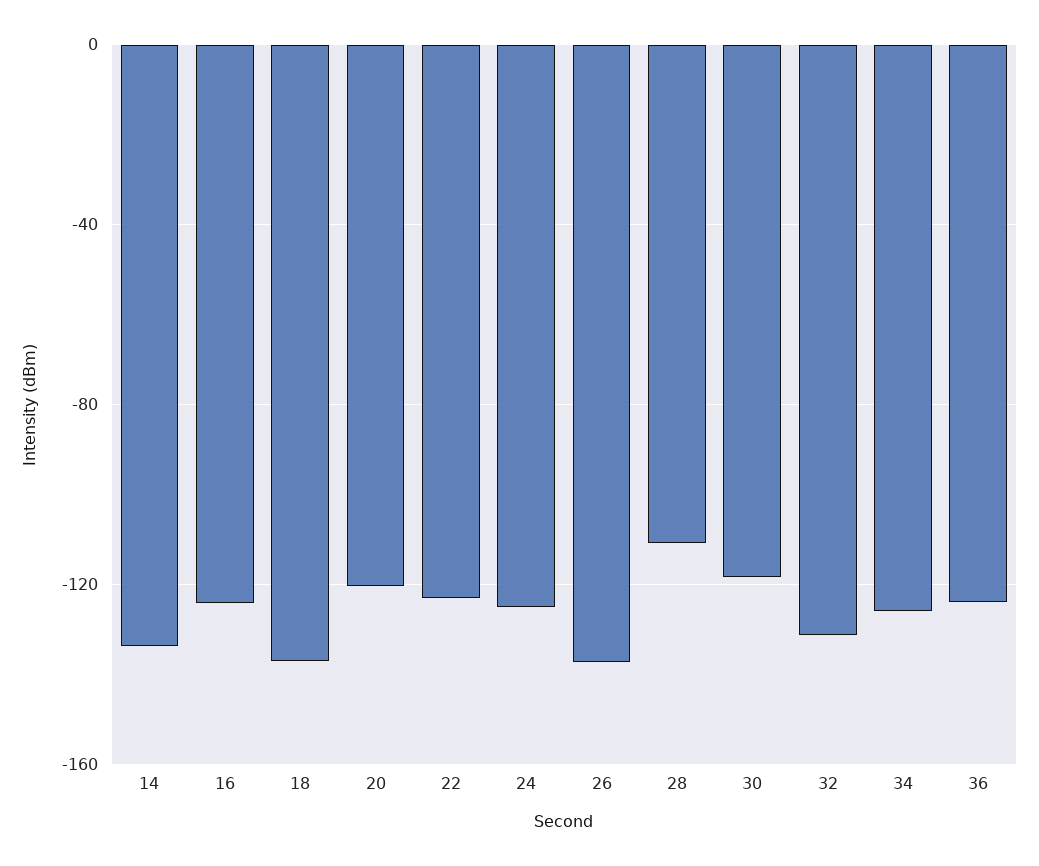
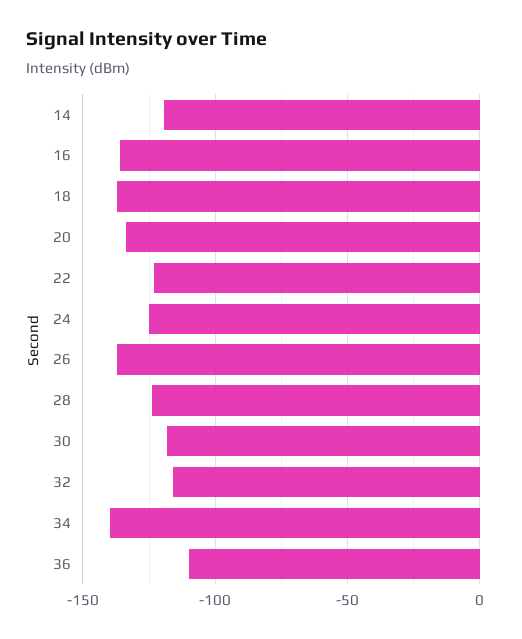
  {
-   "14": -135,
+   "14": -120,
-   "16": -125,
+   "16": -135,
    "18": -135,
-   "20": -120,
+   "20": -135,
    "22": -125,
    "24": -125,
    "26": -135,
-   "28": -110,
+   "28": -125,
    "30": -120,
-   "32": -130,
+   "32": -115,
-   "34": -125,
+   "34": -140,
-   "36": -125
+   "36": -110
  }

